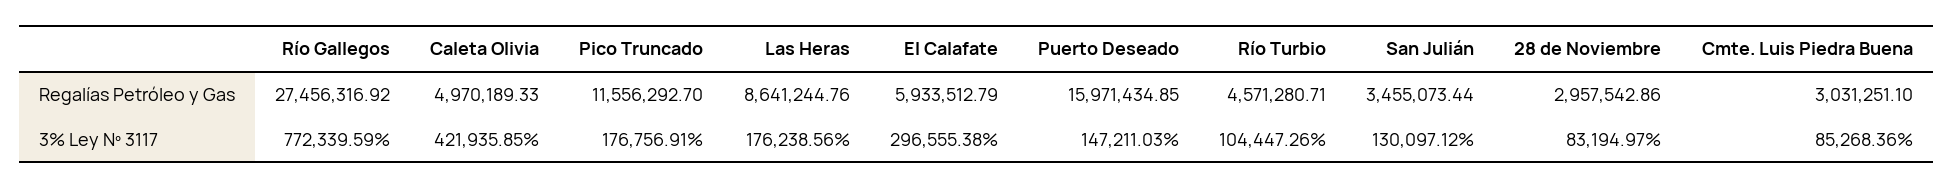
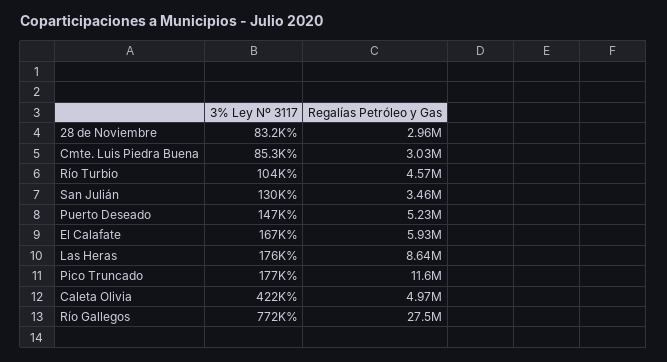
  {
    "Río Gallegos": {
      "Regalías Petróleo y Gas": 27456316.92,
      "3% Ley Nº 3117": 772339.59
    },
    "Caleta Olivia": {
      "Regalías Petróleo y Gas": 4970189.33,
      "3% Ley Nº 3117": 421935.85
    },
    "Pico Truncado": {
      "Regalías Petróleo y Gas": 11556292.7,
      "3% Ley Nº 3117": 176756.91
    },
    "Las Heras": {
      "Regalías Petróleo y Gas": 8641244.76,
      "3% Ley Nº 3117": 176238.56
    },
    "El Calafate": {
      "Regalías Petróleo y Gas": 5933512.79,
-     "3% Ley Nº 3117": 296555.38
+     "3% Ley Nº 3117": 167000
    },
    "Puerto Deseado": {
-     "Regalías Petróleo y Gas": 15971434.85,
+     "Regalías Petróleo y Gas": 5230000,
      "3% Ley Nº 3117": 147211.03
    },
    "Río Turbio": {
      "Regalías Petróleo y Gas": 4571280.71,
      "3% Ley Nº 3117": 104447.26
    },
    "San Julián": {
      "Regalías Petróleo y Gas": 3455073.44,
      "3% Ley Nº 3117": 130097.12
    },
    "28 de Noviembre": {
      "Regalías Petróleo y Gas": 2957542.86,
      "3% Ley Nº 3117": 83194.97
    },
    "Cmte. Luis Piedra Buena": {
      "Regalías Petróleo y Gas": 3031251.1,
      "3% Ley Nº 3117": 85268.36
    }
  }

